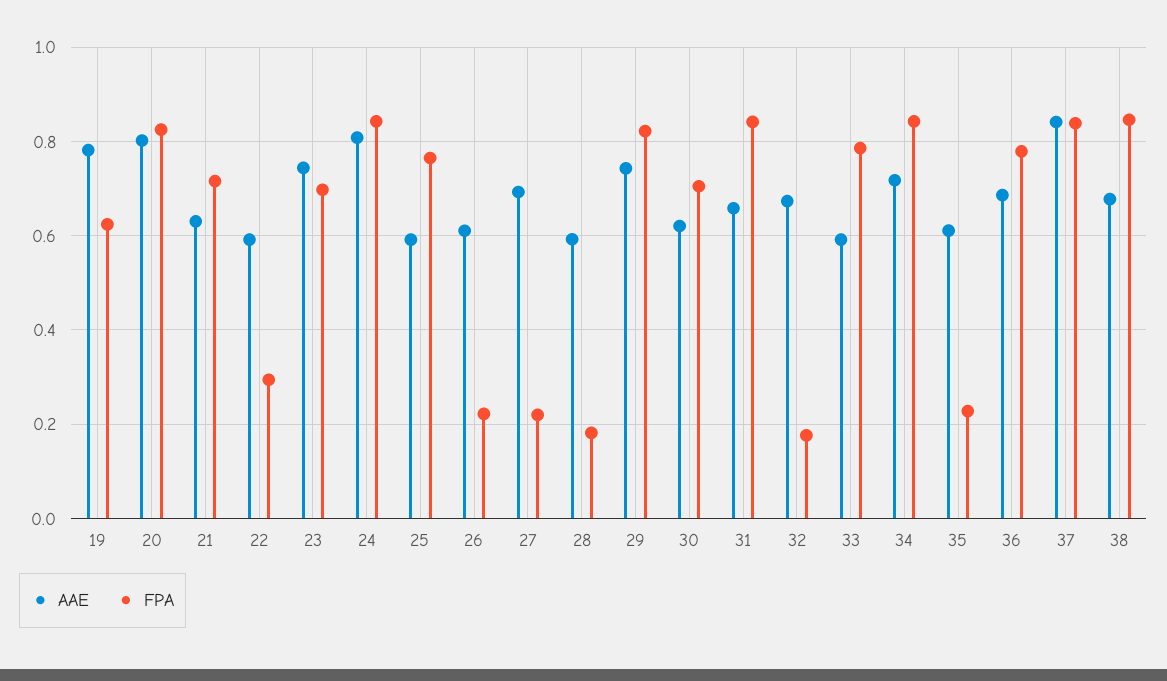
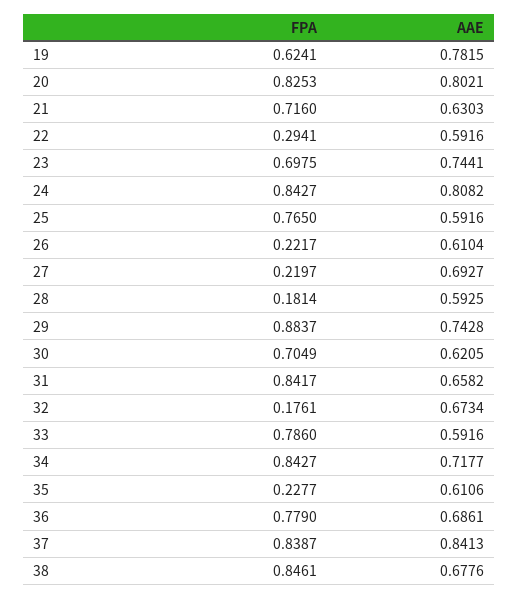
  {
    "AAE": {
      "19": 0.7815,
      "20": 0.8021,
      "21": 0.6303,
      "22": 0.5916,
      "23": 0.7441,
      "24": 0.8082,
      "25": 0.5916,
      "26": 0.6104,
      "27": 0.6927,
      "28": 0.5925,
      "29": 0.7428,
      "30": 0.6205,
      "31": 0.6582,
      "32": 0.6734,
      "33": 0.5916,
      "34": 0.7177,
      "35": 0.6106,
      "36": 0.6861,
      "37": 0.8413,
      "38": 0.6776
    },
    "FPA": {
      "19": 0.6241,
      "20": 0.8253,
      "21": 0.716,
      "22": 0.2941,
      "23": 0.6975,
      "24": 0.8427,
      "25": 0.765,
      "26": 0.2217,
      "27": 0.2197,
      "28": 0.1814,
-     "29": 0.82,
+     "29": 0.8837,
      "30": 0.7049,
      "31": 0.8417,
      "32": 0.1761,
      "33": 0.786,
      "34": 0.8427,
      "35": 0.2277,
      "36": 0.779,
      "37": 0.8387,
      "38": 0.8461
    }
  }

